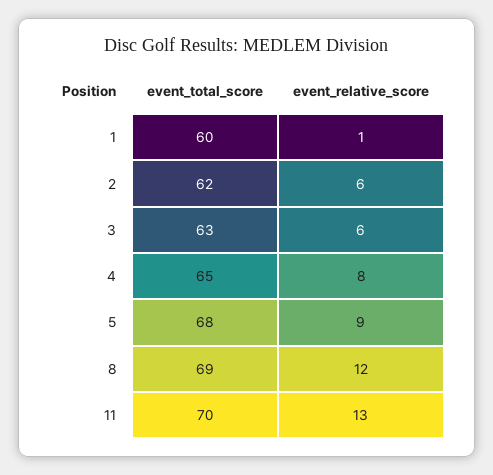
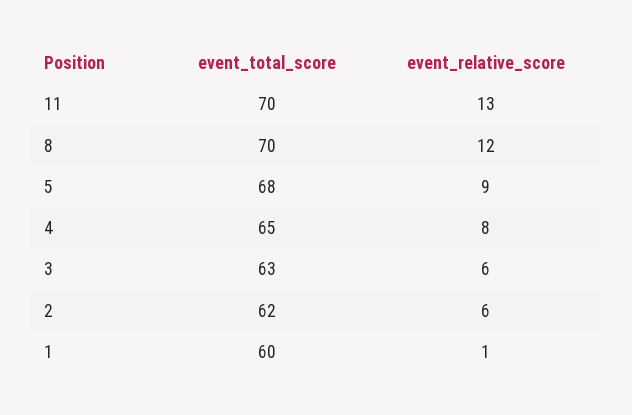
  {
    "event_total_score": {
      "1": 60,
      "2": 62,
      "3": 63,
      "4": 65,
      "5": 68,
-     "8": 69,
+     "8": 70,
      "11": 70
    },
    "event_relative_score": {
      "1": 1,
      "2": 6,
      "3": 6,
      "4": 8,
      "5": 9,
      "8": 12,
      "11": 13
    }
  }

